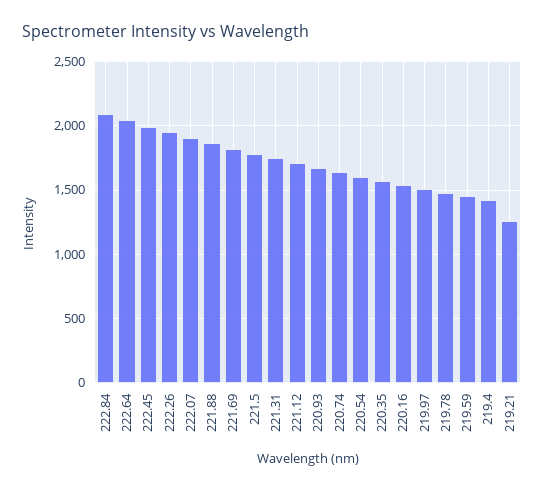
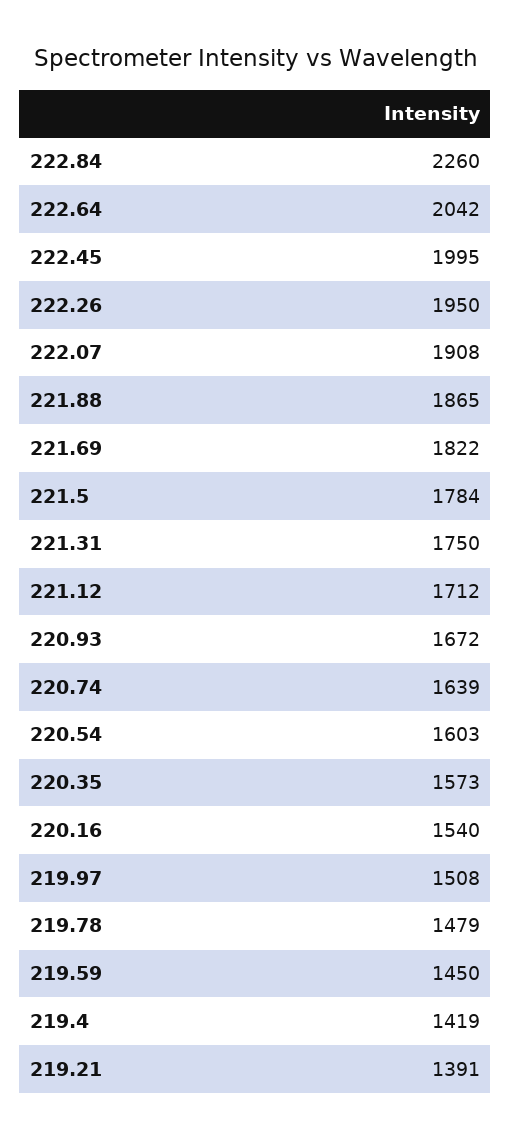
  {
-   "222.84": 2100,
+   "222.84": 2260,
    "222.64": 2042,
    "222.45": 1995,
    "222.26": 1950,
    "222.07": 1908,
    "221.88": 1865,
    "221.69": 1822,
    "221.5": 1784,
    "221.31": 1750,
    "221.12": 1712,
    "220.93": 1672,
    "220.74": 1639,
    "220.54": 1603,
    "220.35": 1573,
    "220.16": 1540,
    "219.97": 1508,
    "219.78": 1479,
    "219.59": 1450,
    "219.4": 1419,
-   "219.21": 1250
+   "219.21": 1391
  }

